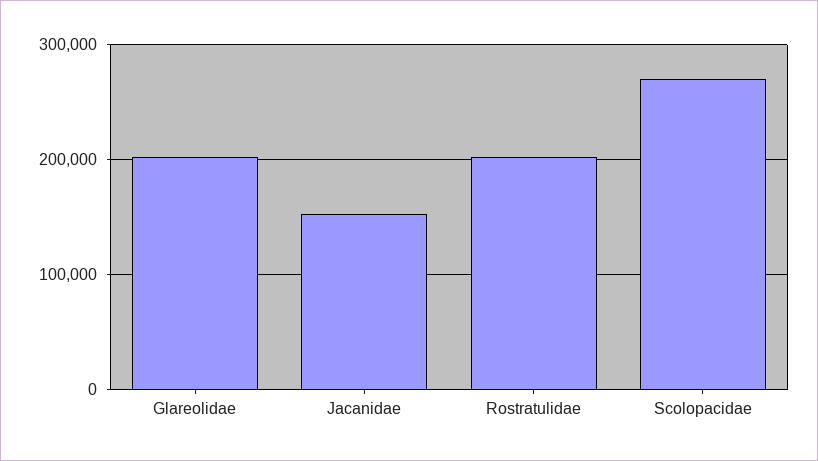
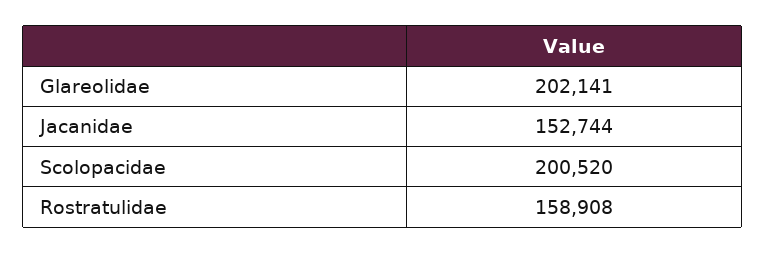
  {
    "Glareolidae": 202141,
    "Jacanidae": 152744,
-   "Rostratulidae": 200000,
+   "Rostratulidae": 158908,
-   "Scolopacidae": 270000
+   "Scolopacidae": 200520
  }

